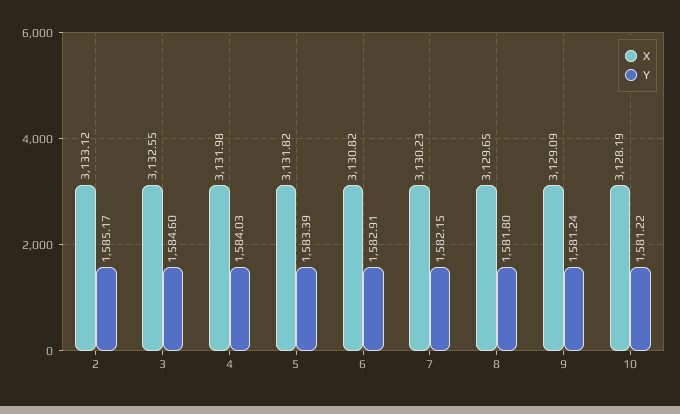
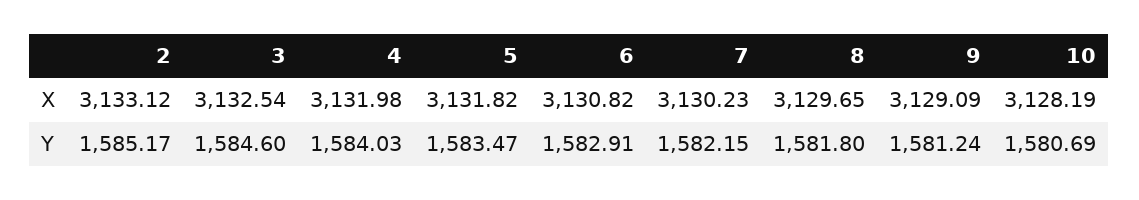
  {
    "X": {
      "2": 3133.12,
-     "3": 3132.55,
+     "3": 3132.54,
      "4": 3131.98,
      "5": 3131.82,
      "6": 3130.82,
      "7": 3130.23,
      "8": 3129.65,
      "9": 3129.09,
      "10": 3128.19
    },
    "Y": {
      "2": 1585.17,
      "3": 1584.6,
      "4": 1584.03,
-     "5": 1583.39,
+     "5": 1583.47,
      "6": 1582.91,
      "7": 1582.15,
      "8": 1581.8,
      "9": 1581.24,
-     "10": 1581.22
+     "10": 1580.69
    }
  }

